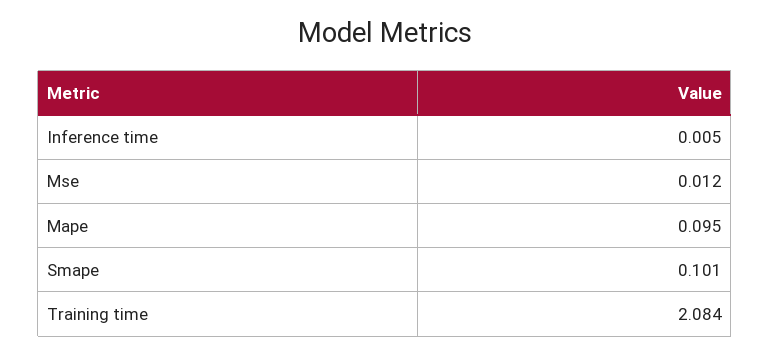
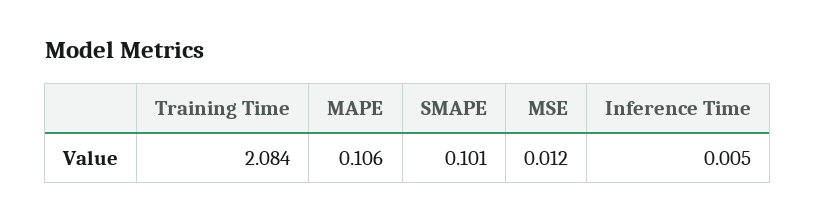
  {
    "Inference time": 0.005,
    "Mse": 0.012,
-   "Mape": 0.095,
+   "Mape": 0.106,
    "Smape": 0.101,
    "Training time": 2.084
  }

